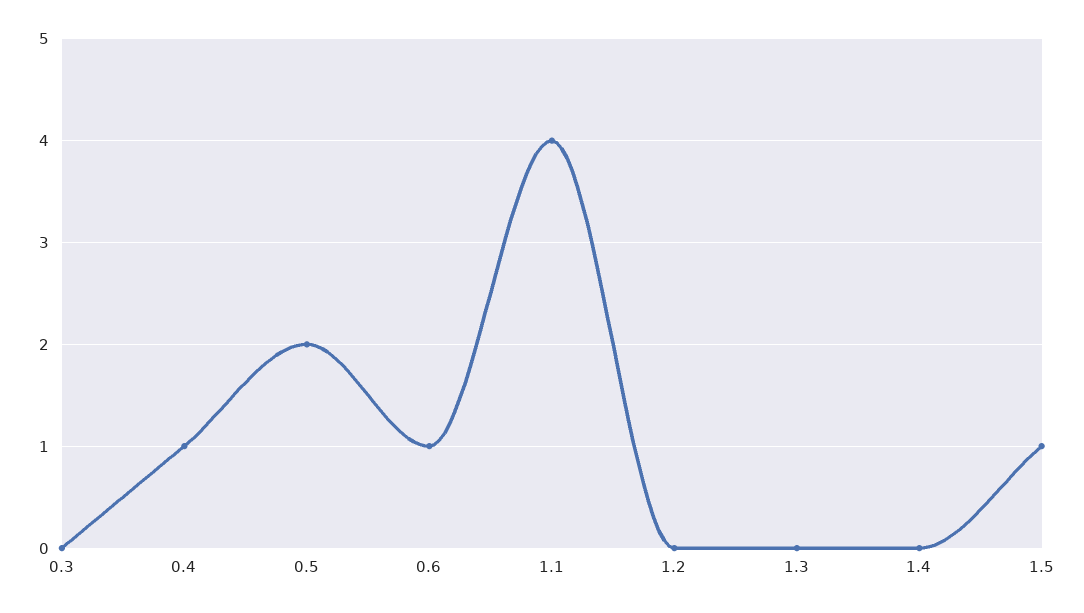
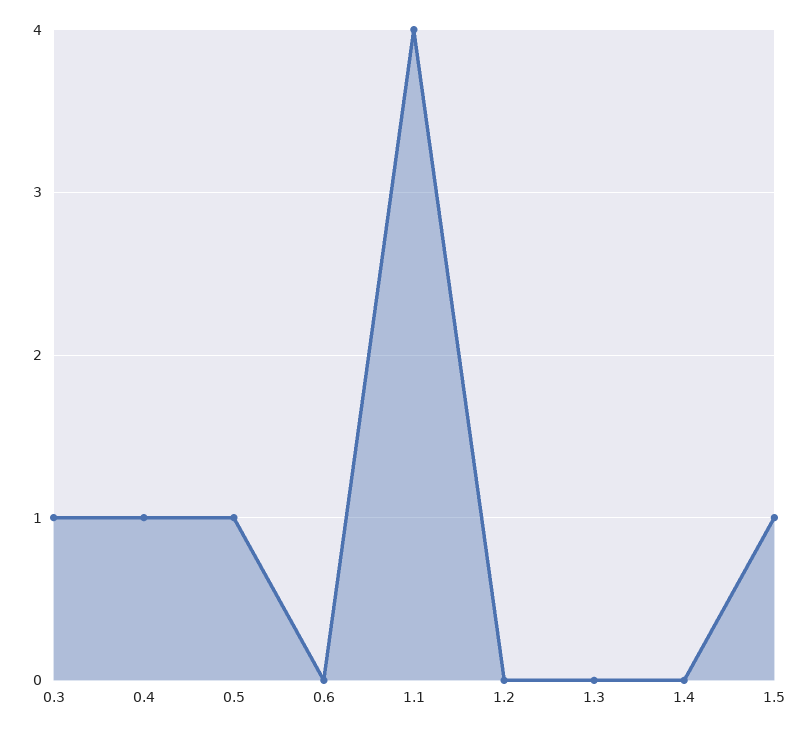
  {
-   "0.3": 0,
+   "0.3": 1,
    "0.4": 1,
-   "0.5": 2,
+   "0.5": 1,
-   "0.6": 1,
+   "0.6": 0,
    "1.1": 4,
    "1.2": 0,
    "1.3": 0,
    "1.4": 0,
    "1.5": 1
  }

